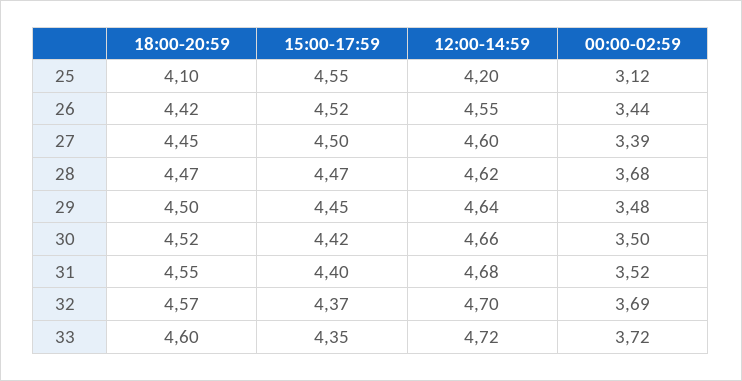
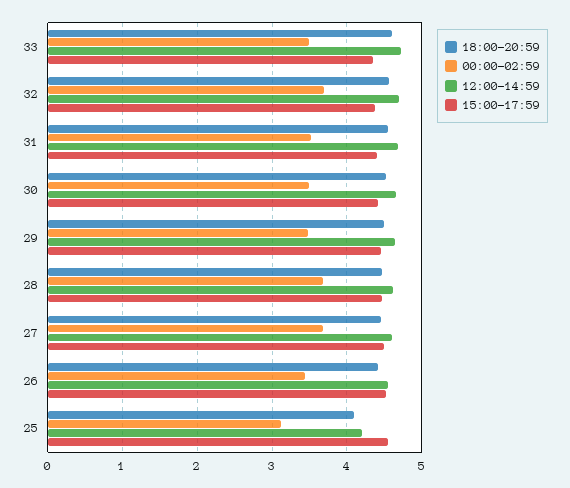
  {
    "18:00-20:59": {
      "25": 4.1,
      "26": 4.42,
      "27": 4.45,
      "28": 4.47,
      "29": 4.5,
      "30": 4.52,
      "31": 4.55,
      "32": 4.57,
      "33": 4.6
    },
    "15:00-17:59": {
      "25": 4.55,
      "26": 4.52,
      "27": 4.5,
      "28": 4.47,
      "29": 4.45,
      "30": 4.42,
      "31": 4.4,
      "32": 4.37,
      "33": 4.35
    },
    "12:00-14:59": {
      "25": 4.2,
      "26": 4.55,
      "27": 4.6,
      "28": 4.62,
      "29": 4.64,
      "30": 4.66,
      "31": 4.68,
      "32": 4.7,
      "33": 4.72
    },
    "00:00-02:59": {
      "25": 3.12,
      "26": 3.44,
-     "27": 3.39,
+     "27": 3.7,
      "28": 3.68,
      "29": 3.48,
      "30": 3.5,
      "31": 3.52,
      "32": 3.69,
-     "33": 3.72
+     "33": 3.5
    }
  }

